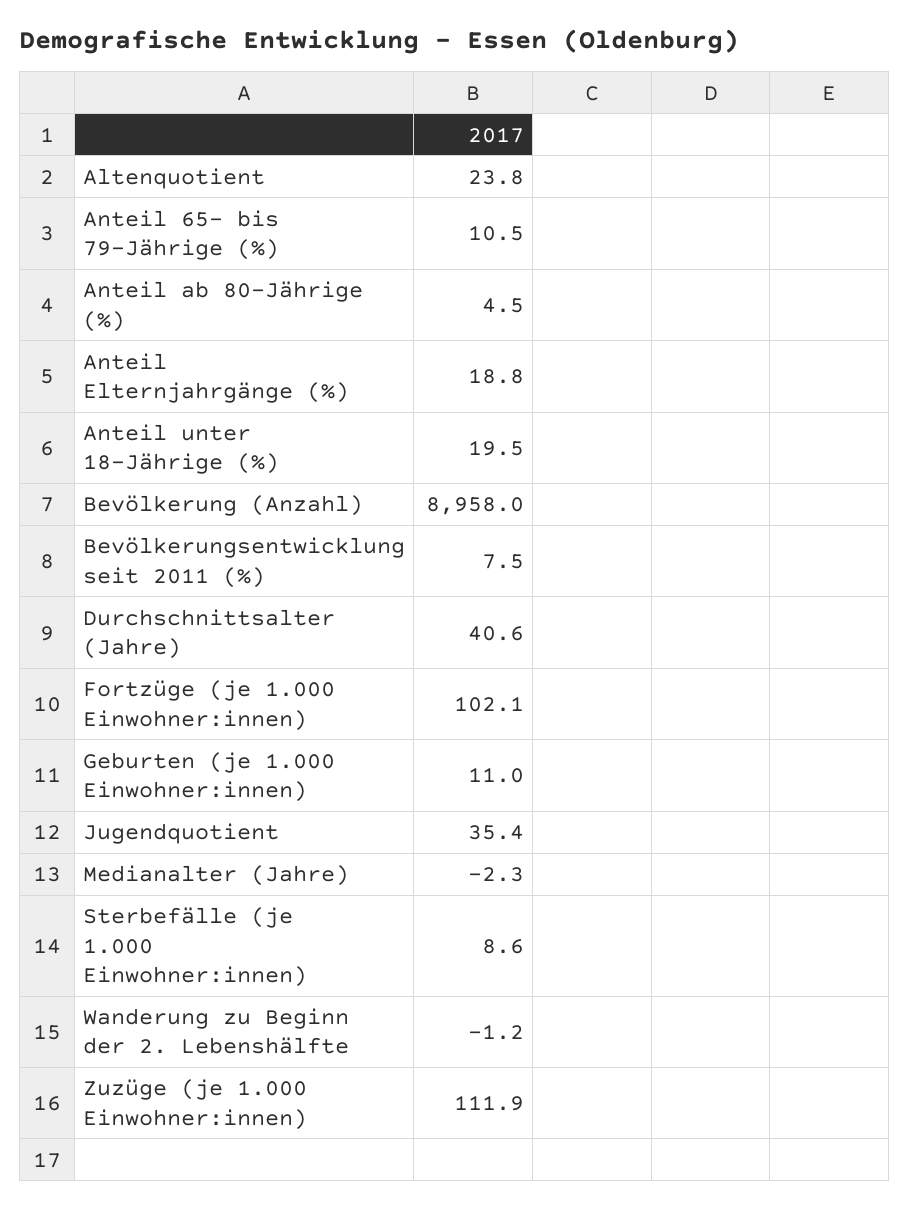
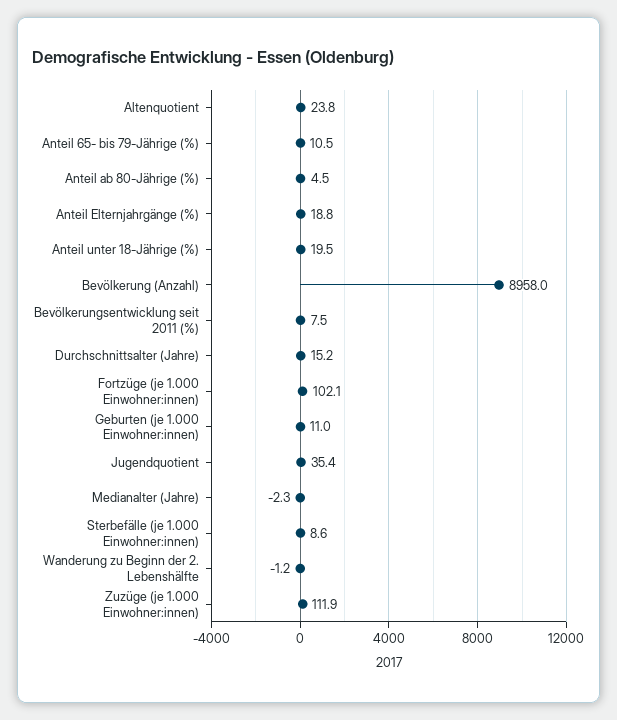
  {
    "Altenquotient": 23.8,
    "Anteil 65- bis 79-Jährige (%)": 10.5,
    "Anteil ab 80-Jährige (%)": 4.5,
    "Anteil Elternjahrgänge (%)": 18.8,
    "Anteil unter 18-Jährige (%)": 19.5,
    "Bevölkerung (Anzahl)": 8958,
    "Bevölkerungsentwicklung seit 2011 (%)": 7.5,
-   "Durchschnittsalter (Jahre)": 40.6,
+   "Durchschnittsalter (Jahre)": 15.2,
    "Fortzüge (je 1.000 Einwohner:innen)": 102.1,
    "Geburten (je 1.000 Einwohner:innen)": 11,
    "Jugendquotient": 35.4,
    "Medianalter (Jahre)": -2.3,
    "Sterbefälle (je 1.000 Einwohner:innen)": 8.6,
    "Wanderung zu Beginn der 2. Lebenshälfte": -1.2,
    "Zuzüge (je 1.000 Einwohner:innen)": 111.9
  }

